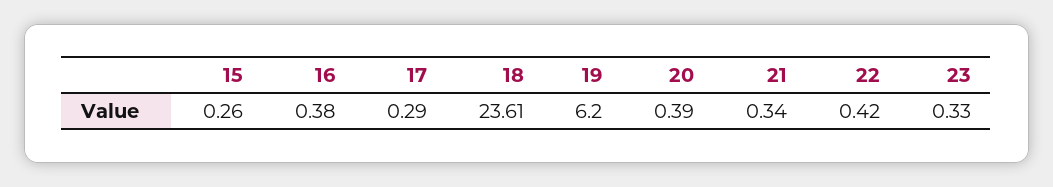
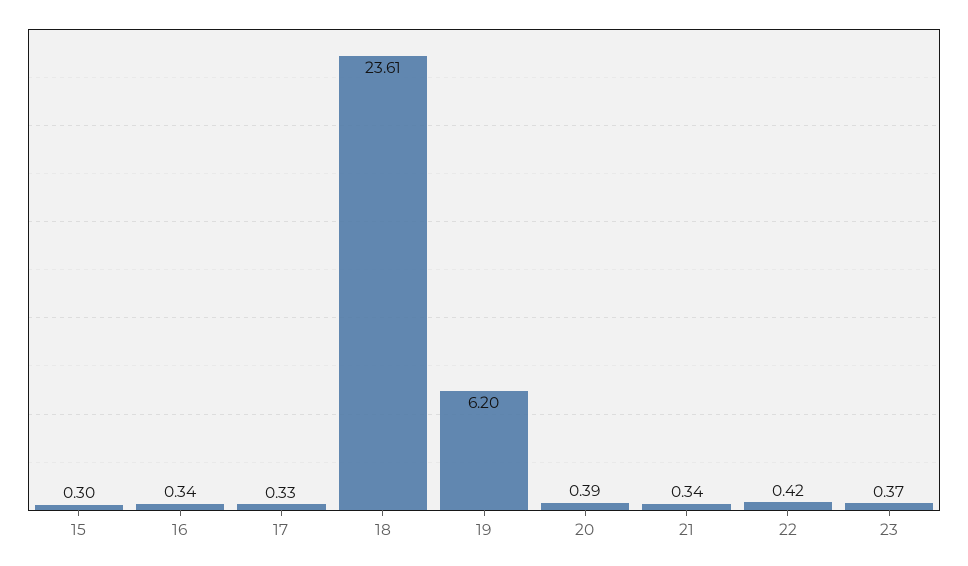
  {
-   "15": 0.26,
+   "15": 0.3,
-   "16": 0.38,
+   "16": 0.34,
-   "17": 0.29,
+   "17": 0.33,
    "18": 23.61,
    "19": 6.2,
    "20": 0.39,
    "21": 0.34,
    "22": 0.42,
-   "23": 0.33
+   "23": 0.37
  }

